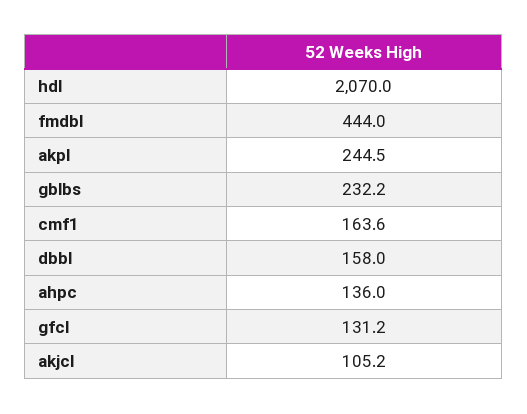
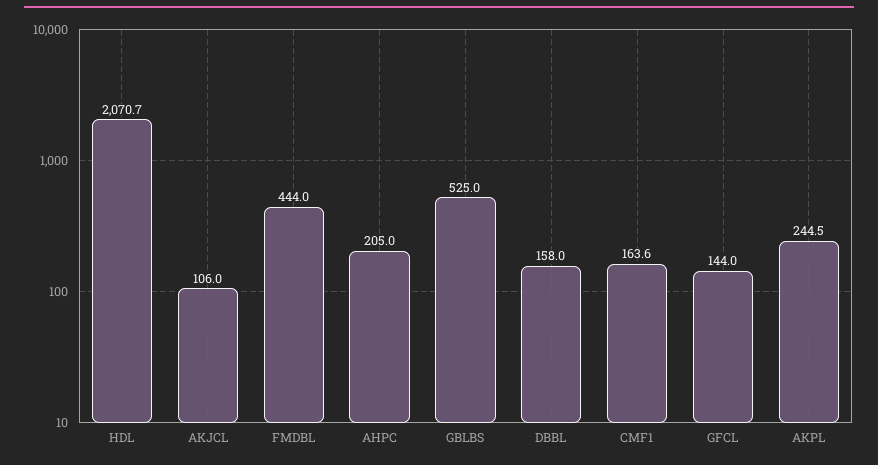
  {
-   "hdl": 2070,
+   "hdl": 2070.7,
    "fmdbl": 444,
    "akpl": 244.5,
-   "gblbs": 232.2,
+   "gblbs": 525,
    "cmf1": 163.6,
    "dbbl": 158,
-   "ahpc": 136,
+   "ahpc": 205,
-   "gfcl": 131.2,
+   "gfcl": 144,
-   "akjcl": 105.2
+   "akjcl": 106
  }

